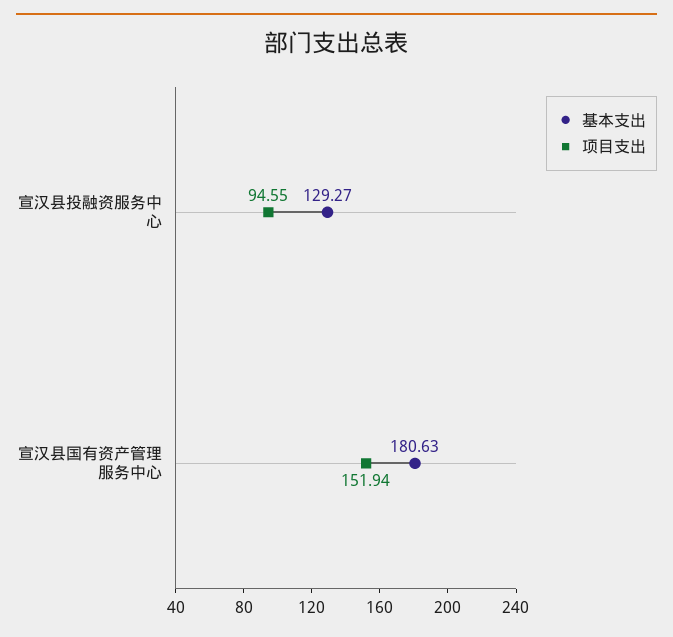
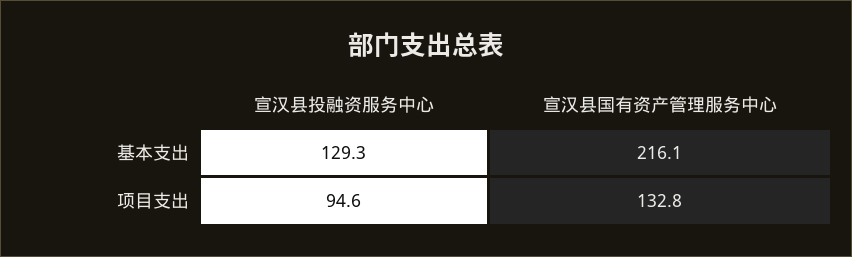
  {
    "基本支出": {
      "宣汉县投融资服务中心": 129.27,
-     "宣汉县国有资产管理服务中心": 180.63
+     "宣汉县国有资产管理服务中心": 216.1
    },
    "项目支出": {
      "宣汉县投融资服务中心": 94.55,
-     "宣汉县国有资产管理服务中心": 151.94
+     "宣汉县国有资产管理服务中心": 132.8
    }
  }

